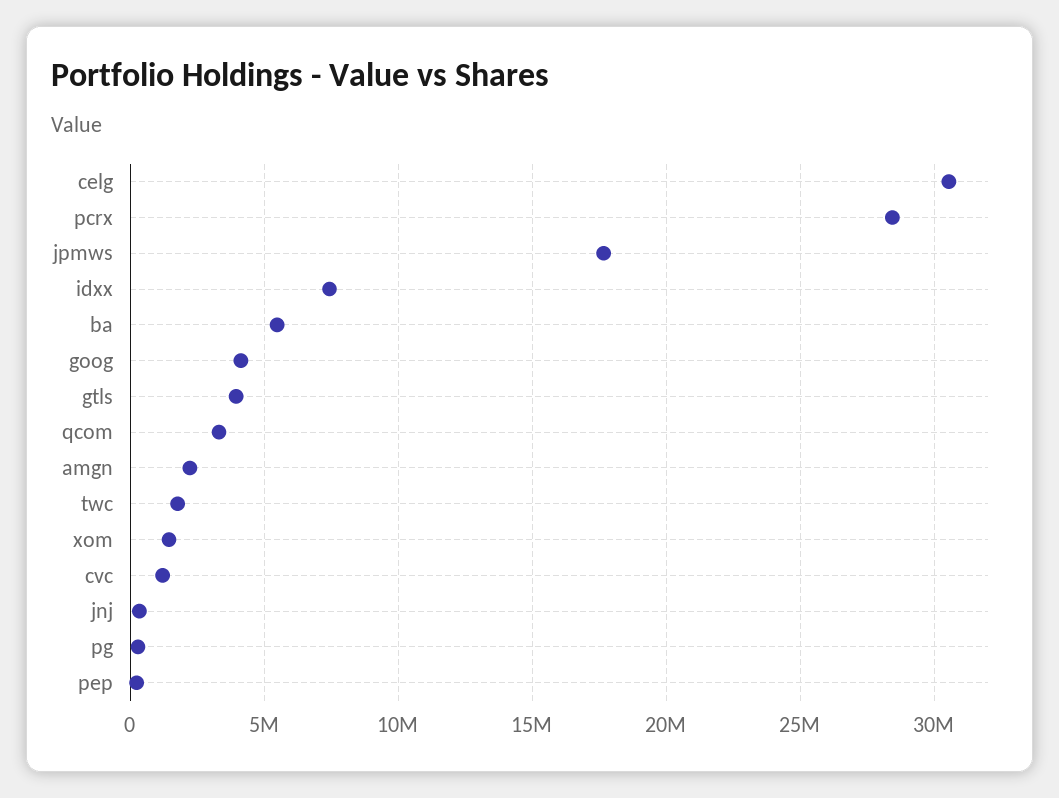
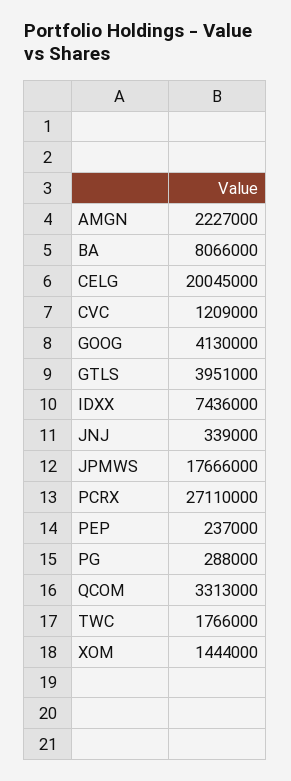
  {
-   "celg": 30500000,
+   "celg": 20045000,
-   "pcrx": 28500000,
+   "pcrx": 27110000,
    "jpmws": 17666000,
    "idxx": 7436000,
-   "ba": 5500000,
+   "ba": 8066000,
    "goog": 4130000,
    "gtls": 3951000,
    "qcom": 3313000,
    "amgn": 2227000,
    "twc": 1766000,
    "xom": 1444000,
    "cvc": 1209000,
    "jnj": 339000,
    "pg": 288000,
    "pep": 237000
  }

